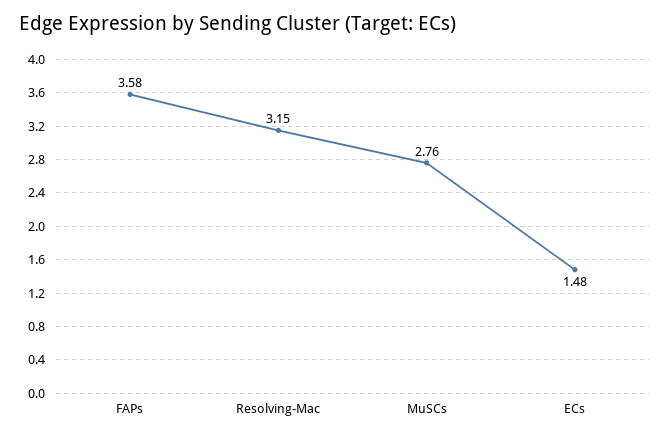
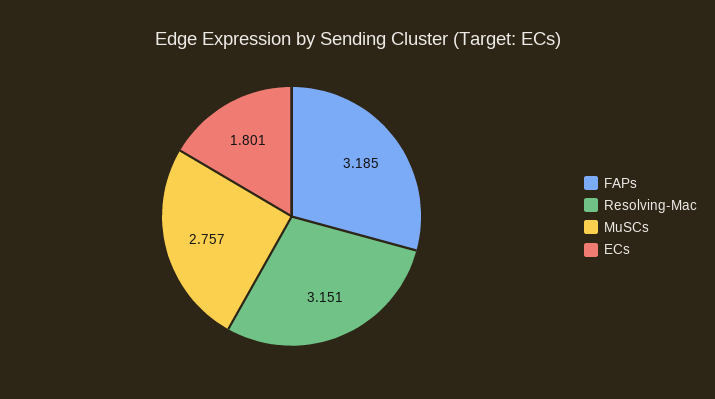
  {
-   "FAPs": 3.58,
+   "FAPs": 3.185,
    "Resolving-Mac": 3.151,
    "MuSCs": 2.757,
-   "ECs": 1.48
+   "ECs": 1.801
  }

